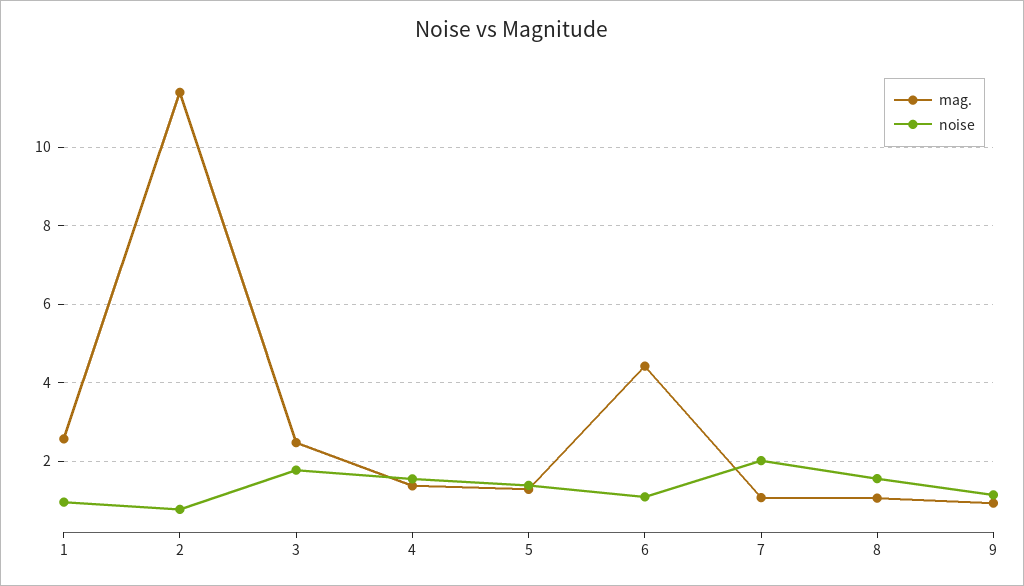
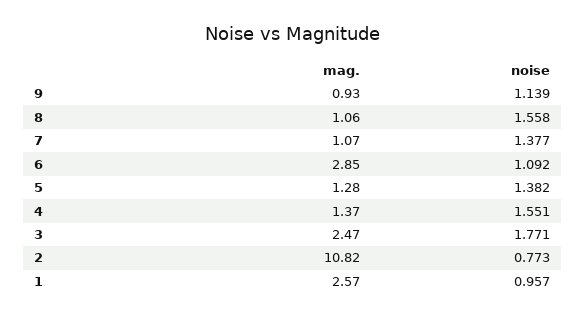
  {
    "mag.": {
      "1": 2.57,
-     "2": 11.4,
+     "2": 10.82,
      "3": 2.47,
      "4": 1.37,
      "5": 1.28,
-     "6": 4.4,
+     "6": 2.85,
      "7": 1.07,
      "8": 1.06,
      "9": 0.93
    },
    "noise": {
      "1": 0.957,
      "2": 0.773,
      "3": 1.771,
      "4": 1.551,
      "5": 1.382,
      "6": 1.092,
-     "7": 2,
+     "7": 1.377,
      "8": 1.558,
      "9": 1.139
    }
  }

